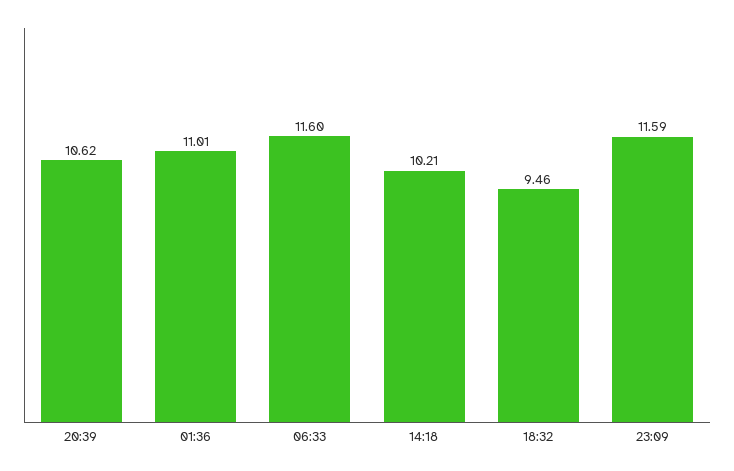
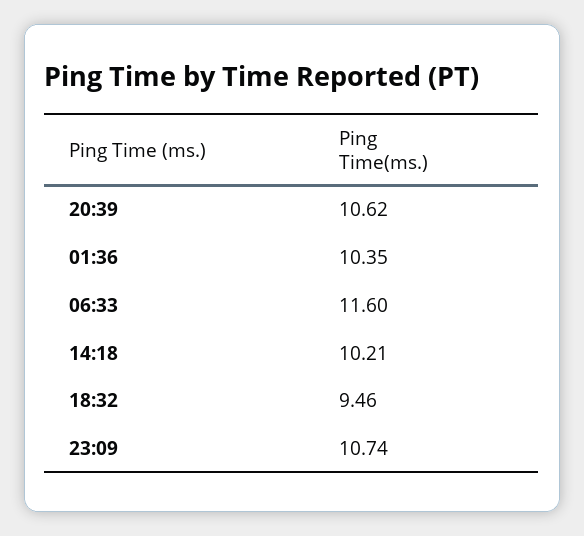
  {
    "20:39": 10.62,
-   "01:36": 11.01,
+   "01:36": 10.35,
    "06:33": 11.6,
    "14:18": 10.21,
    "18:32": 9.46,
-   "23:09": 11.59
+   "23:09": 10.74
  }

